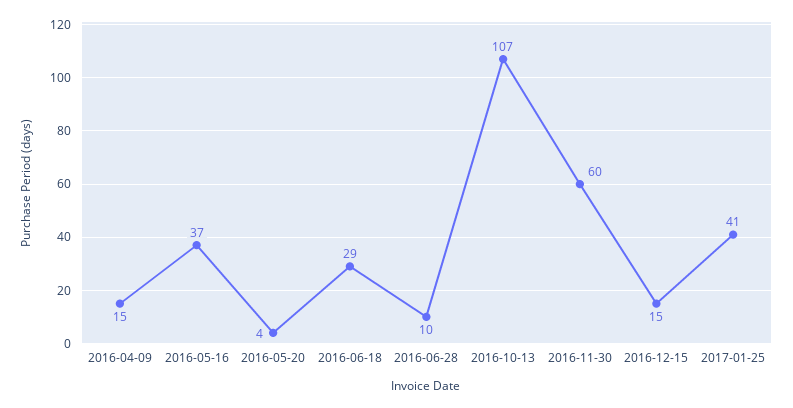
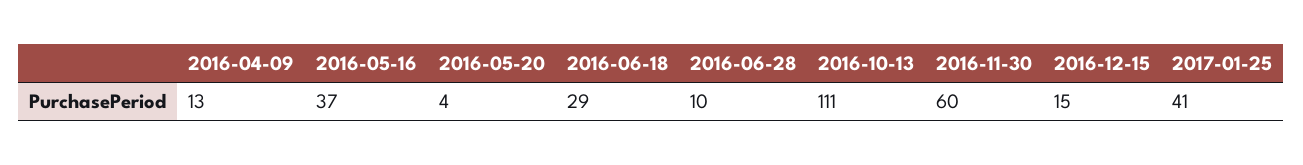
  {
-   "2016-04-09": 15,
+   "2016-04-09": 13,
    "2016-05-16": 37,
    "2016-05-20": 4,
    "2016-06-18": 29,
    "2016-06-28": 10,
-   "2016-10-13": 107,
+   "2016-10-13": 111,
    "2016-11-30": 60,
    "2016-12-15": 15,
    "2017-01-25": 41
  }

